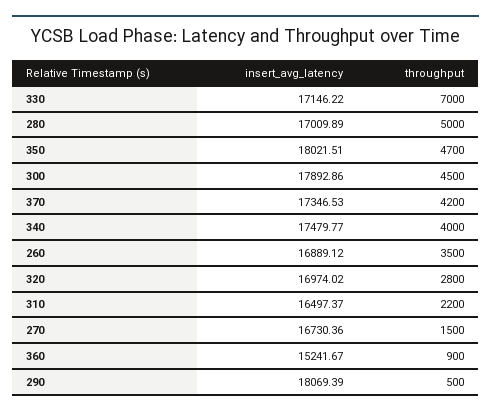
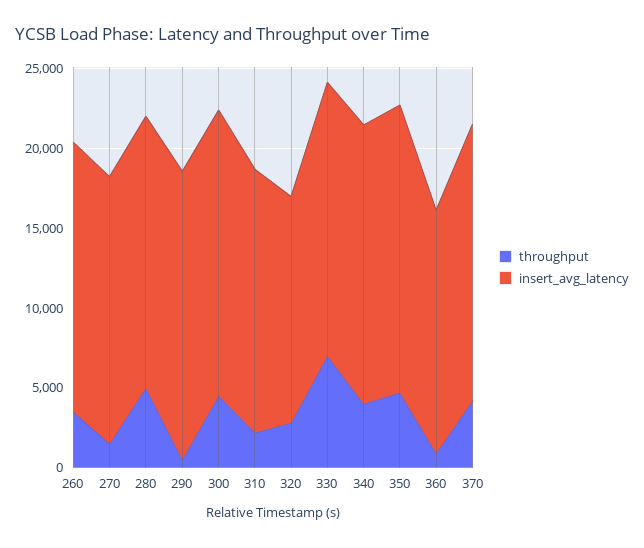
  {
    "insert_avg_latency": {
      "330": 17146.22,
      "280": 17009.89,
      "350": 18021.51,
      "300": 17892.86,
      "370": 17346.53,
      "340": 17479.77,
      "260": 16889.12,
-     "320": 16974.02,
+     "320": 14000,
      "310": 16497.37,
      "270": 16730.36,
      "360": 15241.67,
      "290": 18069.39
    },
    "throughput": {
      "330": 7000,
      "280": 5000,
      "350": 4700,
      "300": 4500,
      "370": 4200,
      "340": 4000,
      "260": 3500,
      "320": 2800,
      "310": 2200,
      "270": 1500,
      "360": 900,
      "290": 500
    }
  }

